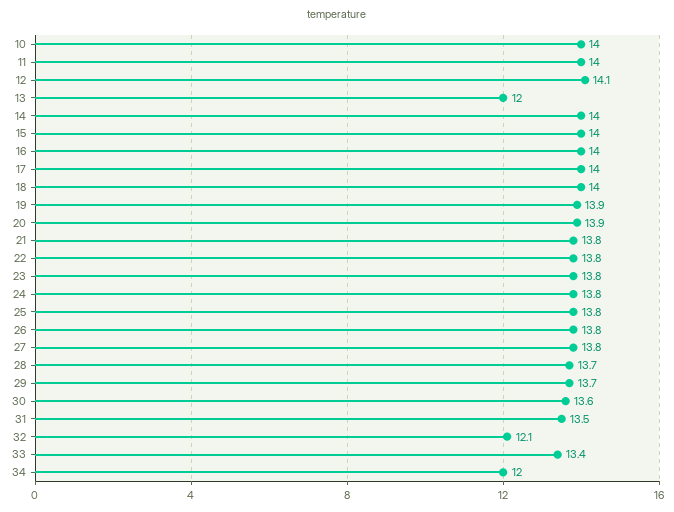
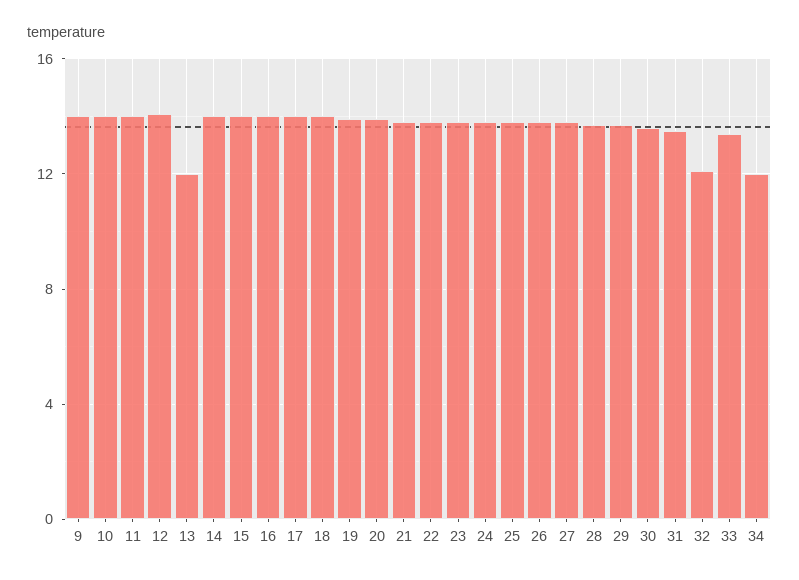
  {
    "10": 14,
    "11": 14,
    "12": 14.1,
    "13": 12,
    "14": 14,
    "15": 14,
    "16": 14,
    "17": 14,
    "18": 14,
    "19": 13.9,
    "20": 13.9,
    "21": 13.8,
    "22": 13.8,
    "23": 13.8,
    "24": 13.8,
    "25": 13.8,
    "26": 13.8,
    "27": 13.8,
    "28": 13.7,
    "29": 13.7,
    "30": 13.6,
    "31": 13.5,
    "32": 12.1,
    "33": 13.4,
-   "34": 12
+   "34": 12,
+   "9": 14
  }

